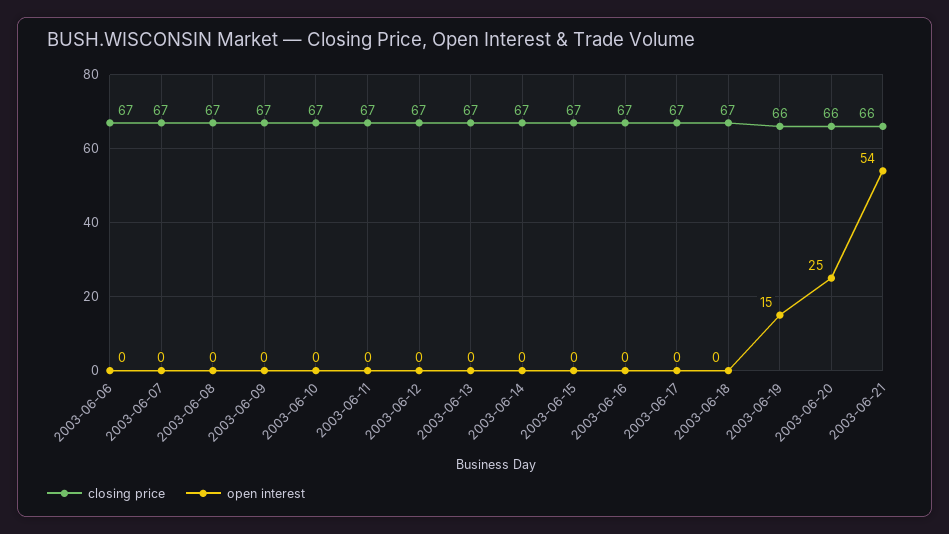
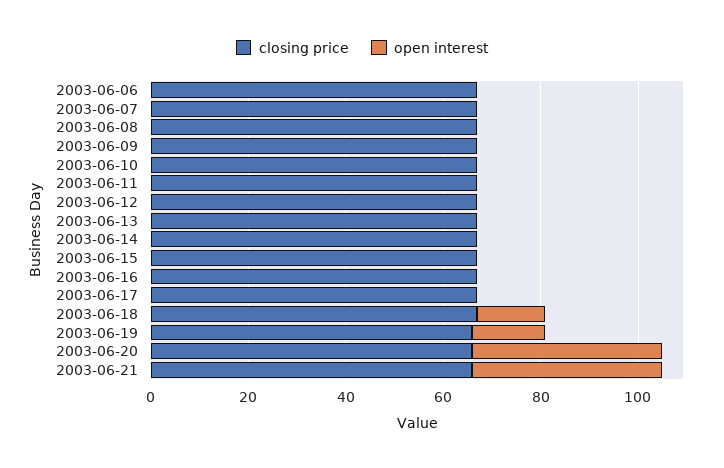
  {
    "closing price": {
      "2003-06-06": 67,
      "2003-06-07": 67,
      "2003-06-08": 67,
      "2003-06-09": 67,
      "2003-06-10": 67,
      "2003-06-11": 67,
      "2003-06-12": 67,
      "2003-06-13": 67,
      "2003-06-14": 67,
      "2003-06-15": 67,
      "2003-06-16": 67,
      "2003-06-17": 67,
      "2003-06-18": 67,
      "2003-06-19": 66,
      "2003-06-20": 66,
      "2003-06-21": 66
    },
    "open interest": {
      "2003-06-06": 0,
      "2003-06-07": 0,
      "2003-06-08": 0,
      "2003-06-09": 0,
      "2003-06-10": 0,
      "2003-06-11": 0,
      "2003-06-12": 0,
      "2003-06-13": 0,
      "2003-06-14": 0,
      "2003-06-15": 0,
      "2003-06-16": 0,
      "2003-06-17": 0,
-     "2003-06-18": 0,
+     "2003-06-18": 15,
      "2003-06-19": 15,
-     "2003-06-20": 25,
+     "2003-06-20": 40,
-     "2003-06-21": 54
+     "2003-06-21": 40
    }
  }

